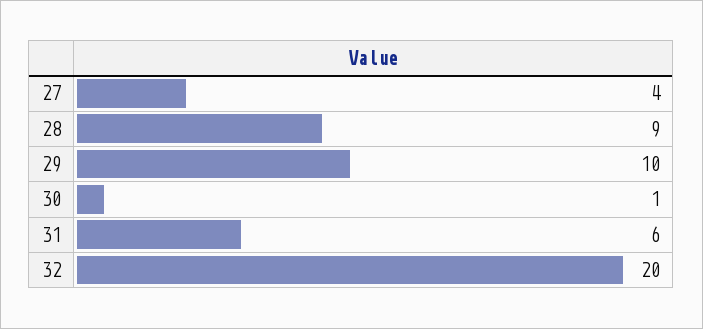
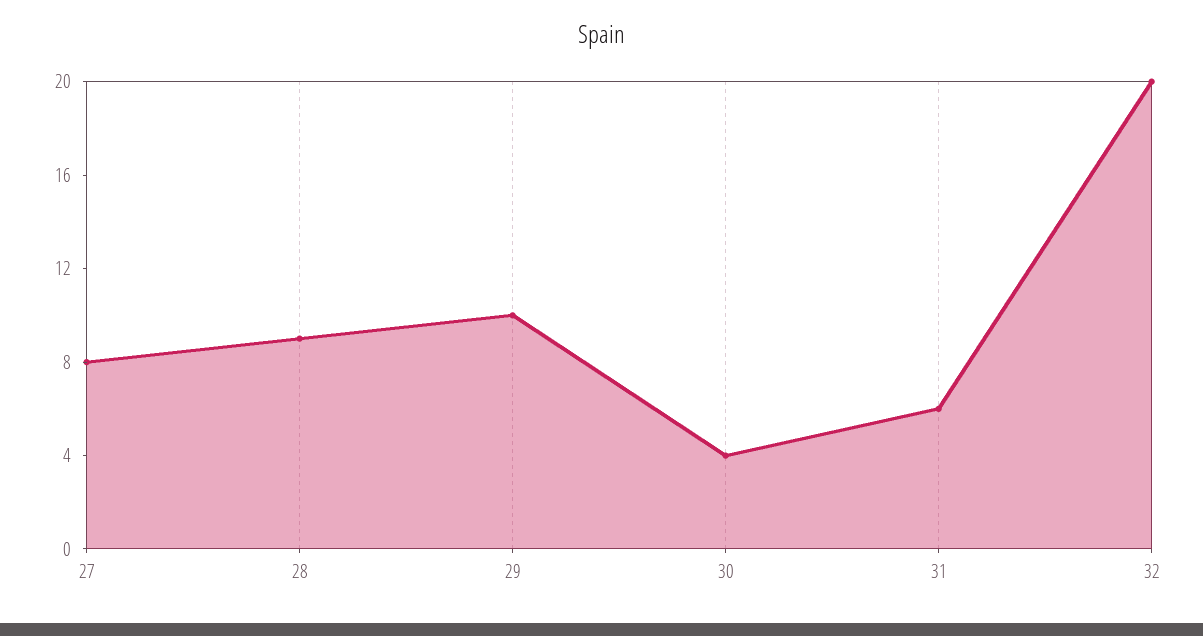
  {
-   "27": 4,
+   "27": 8,
    "28": 9,
    "29": 10,
-   "30": 1,
+   "30": 4,
    "31": 6,
    "32": 20
  }

